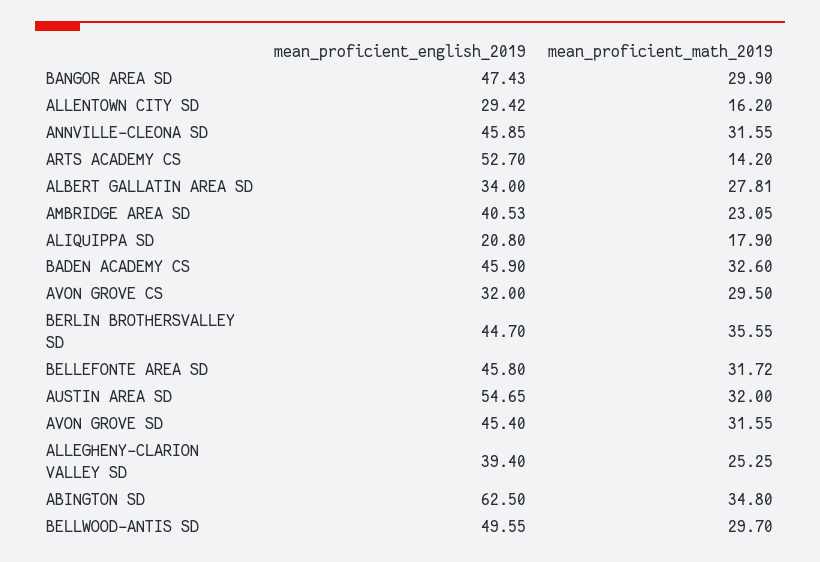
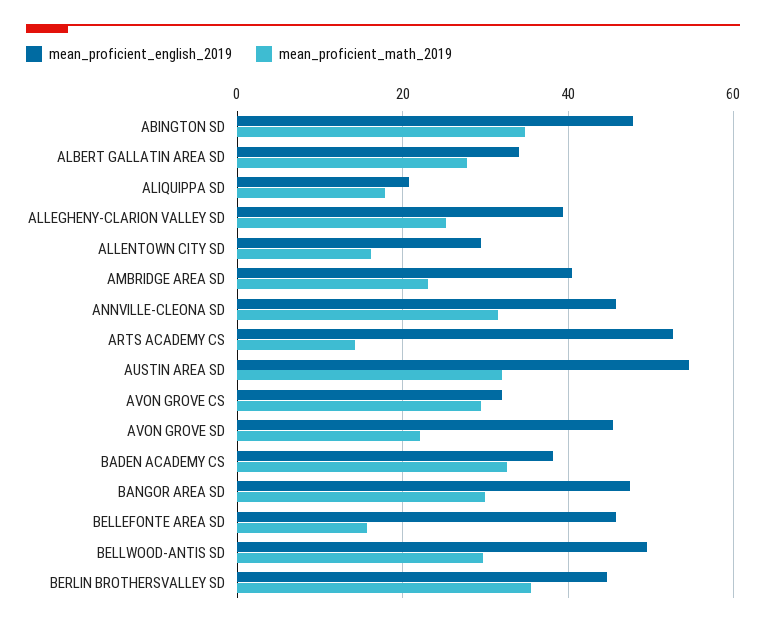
  {
    "mean_proficient_english_2019": {
      "BANGOR AREA SD": 47.43,
      "ALLENTOWN CITY SD": 29.42,
      "ANNVILLE-CLEONA SD": 45.85,
      "ARTS ACADEMY CS": 52.7,
      "ALBERT GALLATIN AREA SD": 34,
      "AMBRIDGE AREA SD": 40.53,
      "ALIQUIPPA SD": 20.8,
-     "BADEN ACADEMY CS": 45.9,
+     "BADEN ACADEMY CS": 38,
      "AVON GROVE CS": 32,
      "BERLIN BROTHERSVALLEY SD": 44.7,
      "BELLEFONTE AREA SD": 45.8,
      "AUSTIN AREA SD": 54.65,
      "AVON GROVE SD": 45.4,
      "ALLEGHENY-CLARION VALLEY SD": 39.4,
-     "ABINGTON SD": 62.5,
+     "ABINGTON SD": 48,
      "BELLWOOD-ANTIS SD": 49.55
    },
    "mean_proficient_math_2019": {
      "BANGOR AREA SD": 29.9,
      "ALLENTOWN CITY SD": 16.2,
      "ANNVILLE-CLEONA SD": 31.55,
      "ARTS ACADEMY CS": 14.2,
      "ALBERT GALLATIN AREA SD": 27.81,
      "AMBRIDGE AREA SD": 23.05,
      "ALIQUIPPA SD": 17.9,
      "BADEN ACADEMY CS": 32.6,
      "AVON GROVE CS": 29.5,
      "BERLIN BROTHERSVALLEY SD": 35.55,
-     "BELLEFONTE AREA SD": 31.72,
+     "BELLEFONTE AREA SD": 16,
      "AUSTIN AREA SD": 32,
-     "AVON GROVE SD": 31.55,
+     "AVON GROVE SD": 22,
      "ALLEGHENY-CLARION VALLEY SD": 25.25,
      "ABINGTON SD": 34.8,
      "BELLWOOD-ANTIS SD": 29.7
    }
  }

